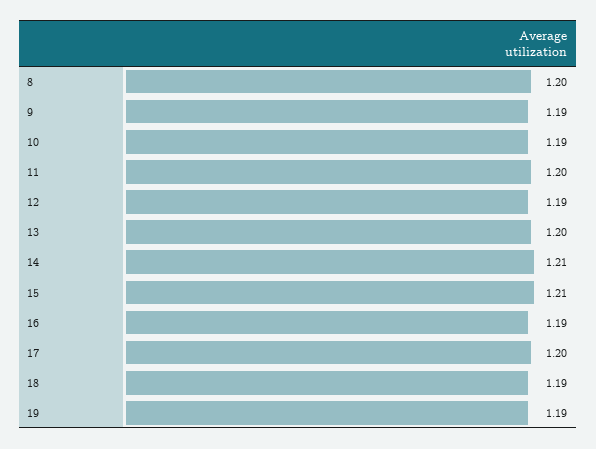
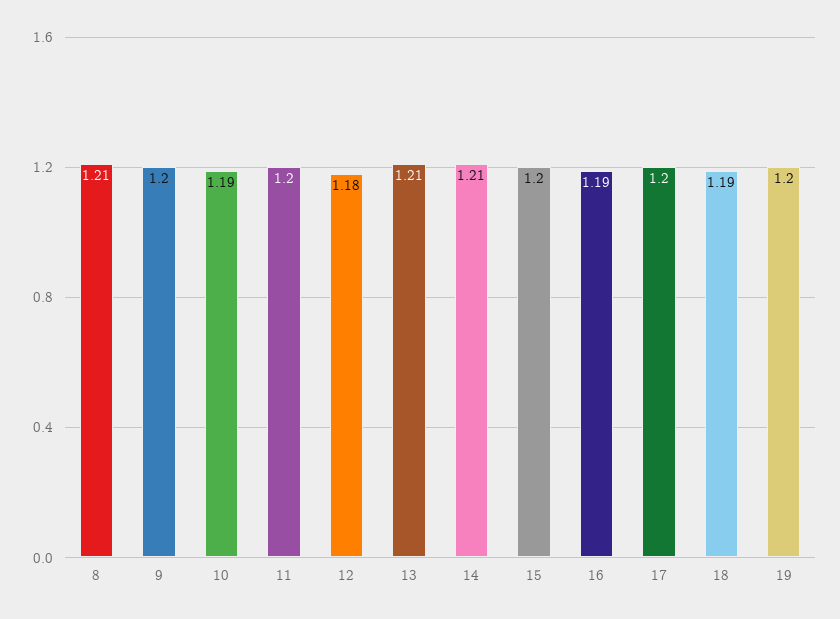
  {
-   "8": 1.2,
+   "8": 1.21,
-   "9": 1.19,
+   "9": 1.2,
    "10": 1.19,
    "11": 1.2,
-   "12": 1.19,
+   "12": 1.18,
-   "13": 1.2,
+   "13": 1.21,
    "14": 1.21,
-   "15": 1.21,
+   "15": 1.2,
    "16": 1.19,
    "17": 1.2,
    "18": 1.19,
-   "19": 1.19
+   "19": 1.2
  }

